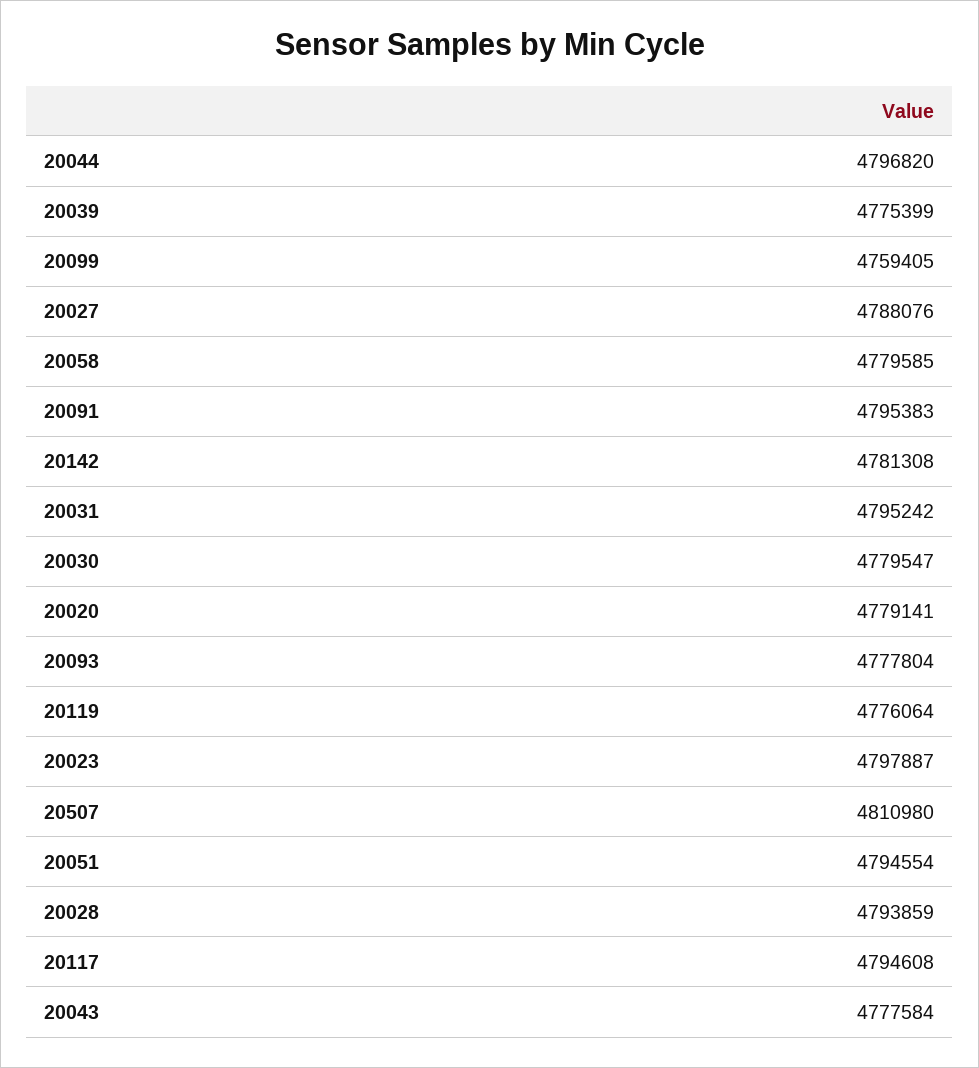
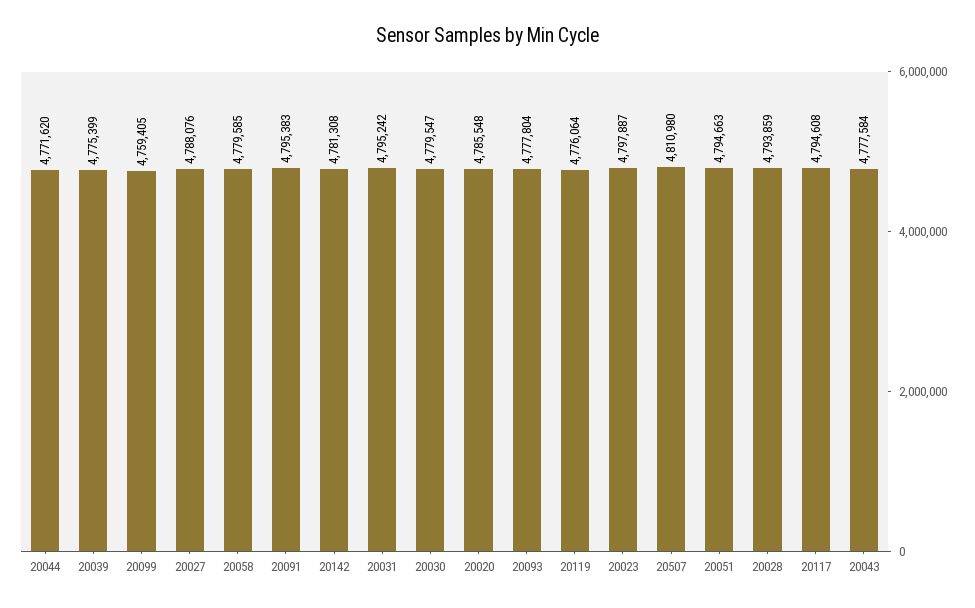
  {
-   "20044": 4796820,
+   "20044": 4771620,
    "20039": 4775399,
    "20099": 4759405,
    "20027": 4788076,
    "20058": 4779585,
    "20091": 4795383,
    "20142": 4781308,
    "20031": 4795242,
    "20030": 4779547,
-   "20020": 4779141,
+   "20020": 4785548,
    "20093": 4777804,
    "20119": 4776064,
    "20023": 4797887,
    "20507": 4810980,
-   "20051": 4794554,
+   "20051": 4794663,
    "20028": 4793859,
    "20117": 4794608,
    "20043": 4777584
  }

